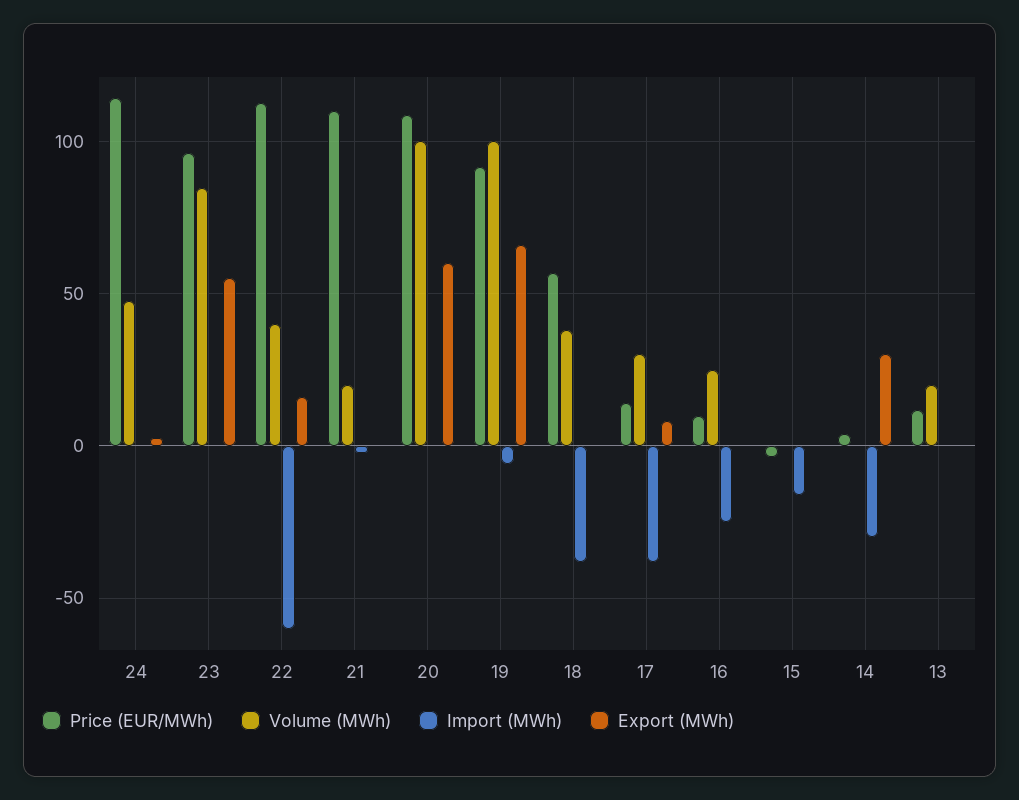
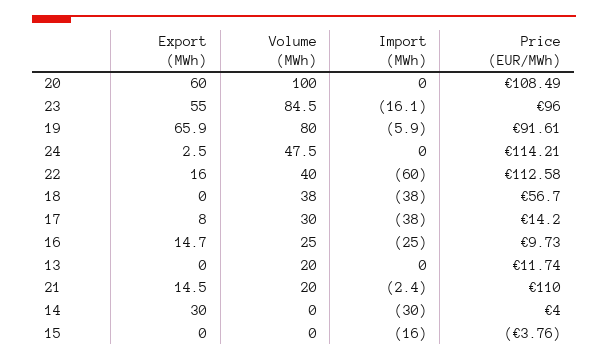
  {
    "Price (EUR/MWh)": {
      "24": 114.21,
      "23": 96,
      "22": 112.58,
      "21": 110,
      "20": 108.49,
      "19": 91.61,
      "18": 56.7,
      "17": 14.2,
      "16": 9.73,
      "15": -3.76,
      "14": 4,
      "13": 11.74
    },
    "Volume (MWh)": {
      "24": 47.5,
      "23": 84.5,
      "22": 40,
      "21": 20,
      "20": 100,
-     "19": 100,
+     "19": 80,
      "18": 38,
      "17": 30,
      "16": 25,
      "15": 0,
      "14": 0,
      "13": 20
    },
    "Import (MWh)": {
      "24": 0,
-     "23": 0,
+     "23": -16.1,
      "22": -60,
      "21": -2.4,
      "20": 0,
      "19": -5.9,
      "18": -38,
      "17": -38,
      "16": -25,
      "15": -16,
      "14": -30,
      "13": 0
    },
    "Export (MWh)": {
      "24": 2.5,
      "23": 55,
      "22": 16,
-     "21": 0,
+     "21": 14.5,
      "20": 60,
      "19": 65.9,
      "18": 0,
      "17": 8,
-     "16": 0,
+     "16": 14.7,
      "15": 0,
      "14": 30,
      "13": 0
    }
  }

